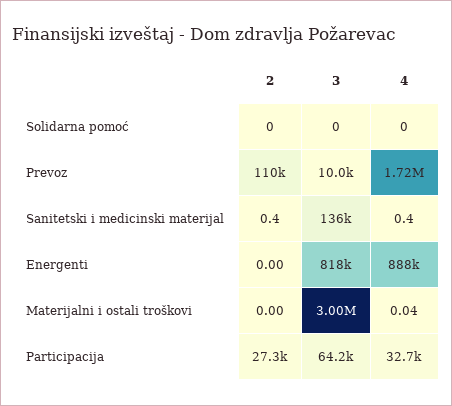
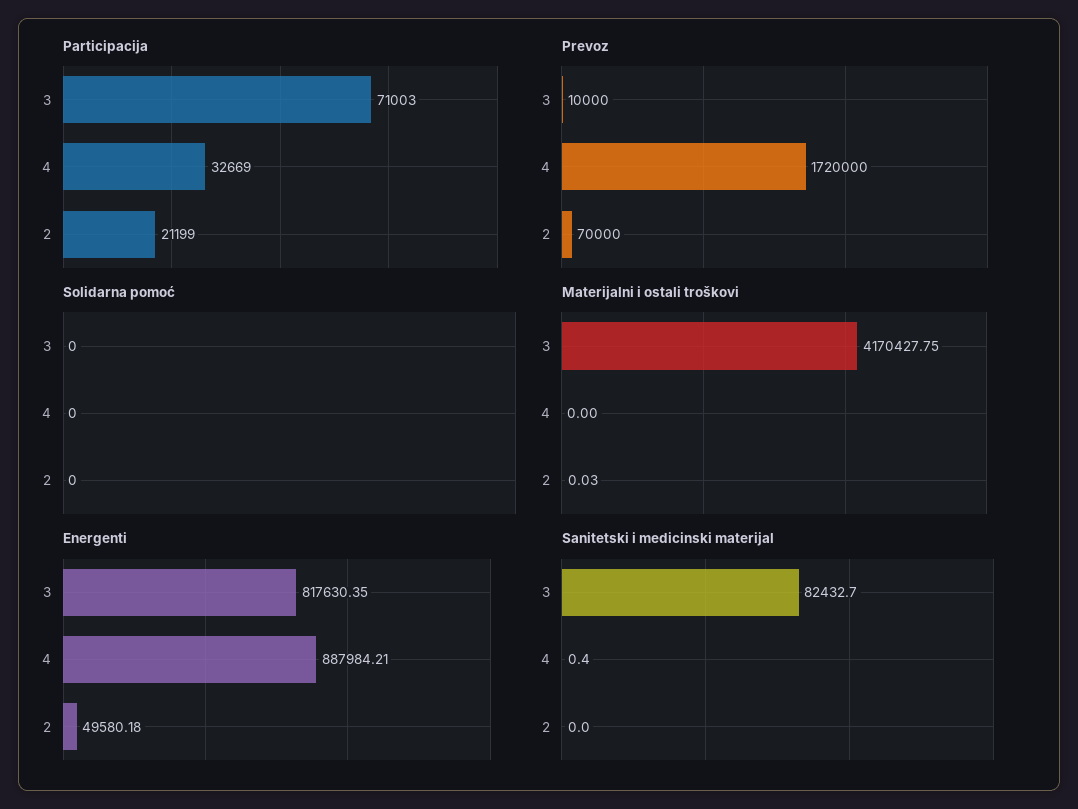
  {
    "Solidarna pomoć": {
      "2": 0,
      "3": 0,
      "4": 0
    },
    "Prevoz": {
-     "2": 110000,
+     "2": 70000,
      "3": 10000,
      "4": 1720000
    },
    "Sanitetski i medicinski materijal": {
-     "2": 0.4,
+     "2": 0,
-     "3": 136000,
+     "3": 82432.7,
      "4": 0.4
    },
    "Energenti": {
-     "2": 0,
+     "2": 49580.18,
      "3": 817630.35,
      "4": 887984.21
    },
    "Materijalni i ostali troškovi": {
-     "2": 0,
+     "2": 0.03,
-     "3": 3000000,
+     "3": 4170427.75,
-     "4": 0.04
+     "4": 0
    },
    "Participacija": {
-     "2": 27300,
+     "2": 21199,
-     "3": 64200,
+     "3": 71003,
      "4": 32669
    }
  }

